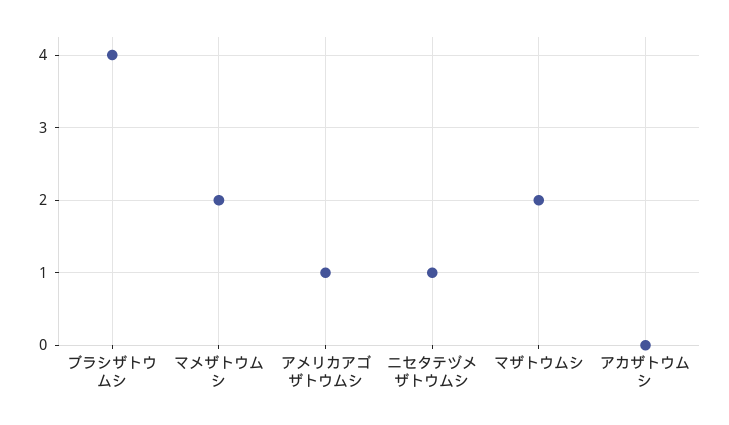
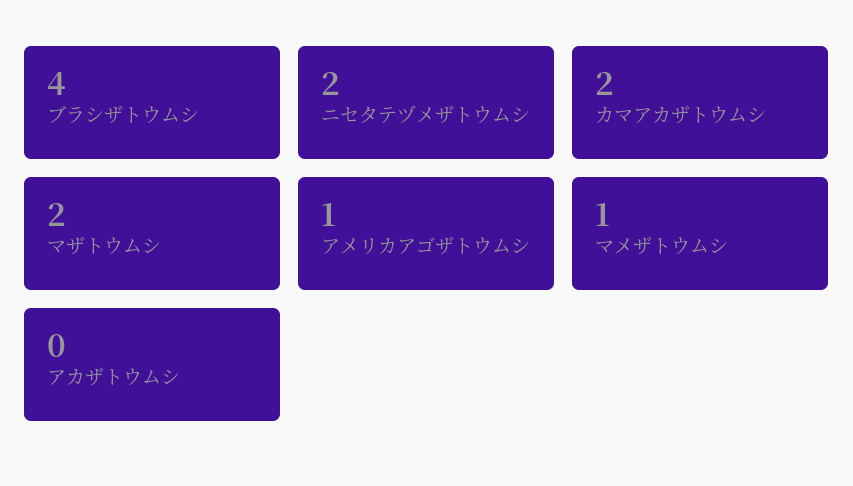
  {
    "ブラシザトウムシ": 4,
-   "マメザトウムシ": 2,
+   "マメザトウムシ": 1,
    "アメリカアゴザトウムシ": 1,
-   "ニセタテヅメザトウムシ": 1,
+   "ニセタテヅメザトウムシ": 2,
    "マザトウムシ": 2,
-   "アカザトウムシ": 0
+   "アカザトウムシ": 0,
+   "カマアカザトウムシ": 2
  }

